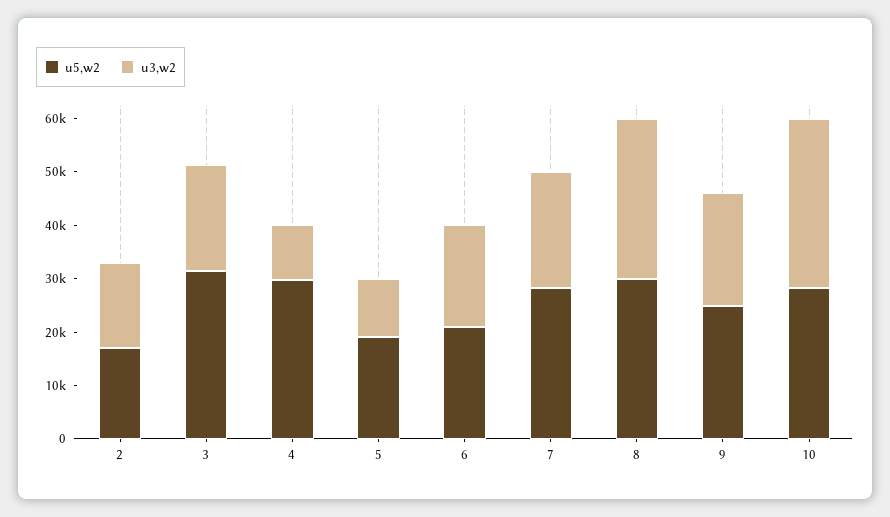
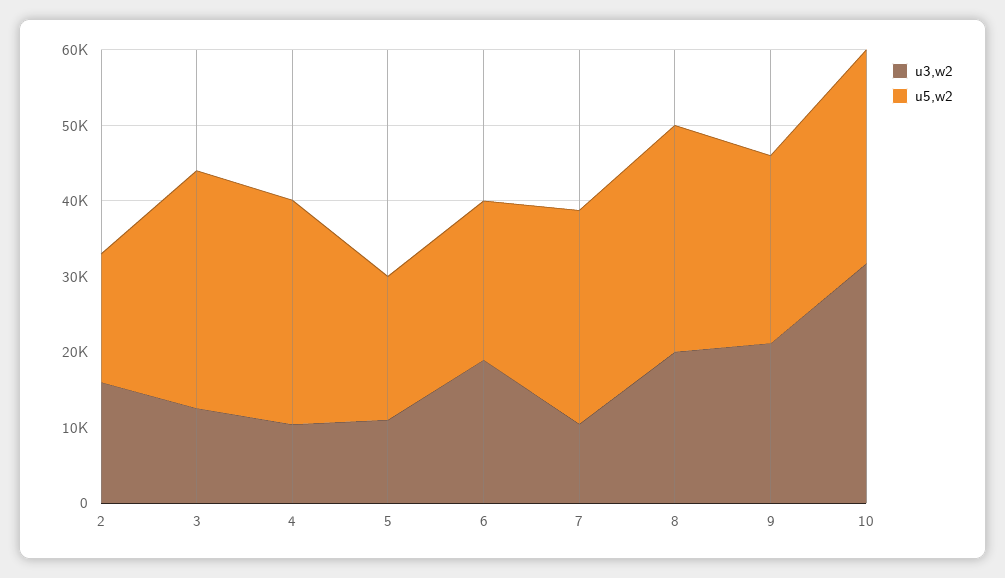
  {
    "u5,w2": {
      "2": 18000,
      "3": 32000,
      "4": 30000,
      "5": 20000,
      "6": 22000,
      "7": 28000,
      "8": 30000,
      "9": 24000,
      "10": 28000
    },
    "u3,w2": {
      "2": 16000,
-     "3": 20000,
+     "3": 12000,
      "4": 10000,
      "5": 12000,
      "6": 20000,
-     "7": 22000,
+     "7": 10000,
-     "8": 30000,
+     "8": 20000,
      "9": 22000,
      "10": 32000
    }
  }

